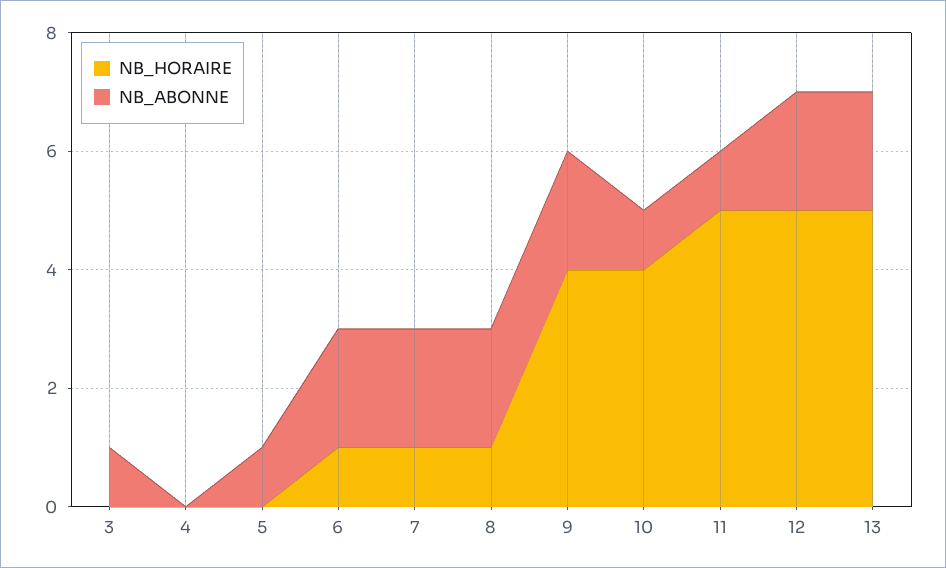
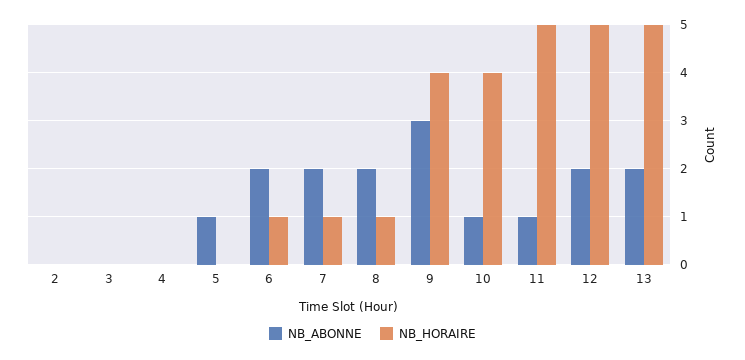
  {
    "NB_HORAIRE": {
      "3": 0,
      "4": 0,
      "5": 0,
      "6": 1,
      "7": 1,
      "8": 1,
      "9": 4,
      "10": 4,
      "11": 5,
      "12": 5,
-     "13": 5
+     "13": 5,
+     "2": 0
    },
    "NB_ABONNE": {
-     "3": 1,
+     "3": 0,
      "4": 0,
      "5": 1,
      "6": 2,
      "7": 2,
      "8": 2,
-     "9": 2,
+     "9": 3,
      "10": 1,
      "11": 1,
      "12": 2,
-     "13": 2
+     "13": 2,
+     "2": 0
    }
  }

